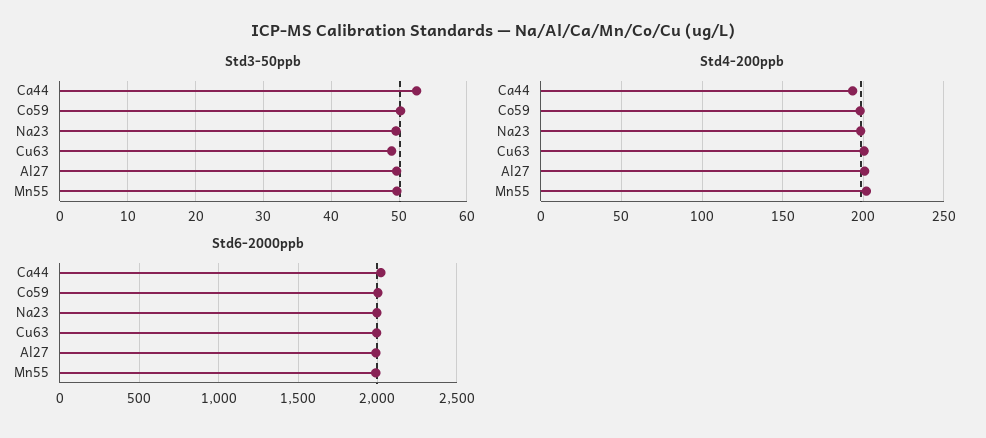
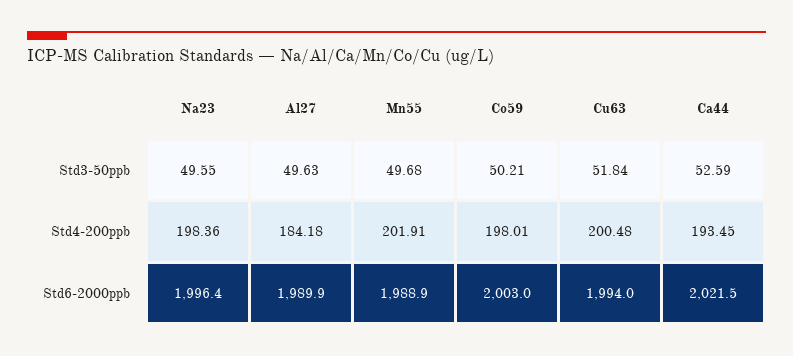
  {
    "Std3-50ppb": {
      "Ca44": 52.59,
      "Co59": 50.21,
      "Na23": 49.55,
-     "Cu63": 49,
+     "Cu63": 51.84,
      "Al27": 49.63,
      "Mn55": 49.68
    },
    "Std4-200ppb": {
      "Ca44": 193.45,
      "Co59": 198.01,
      "Na23": 198.36,
      "Cu63": 200.48,
-     "Al27": 200,
+     "Al27": 184.18,
      "Mn55": 201.91
    },
    "Std6-2000ppb": {
      "Ca44": 2021.5,
      "Co59": 2003,
      "Na23": 1996.4,
      "Cu63": 1994,
      "Al27": 1989.9,
      "Mn55": 1988.9
    }
  }

